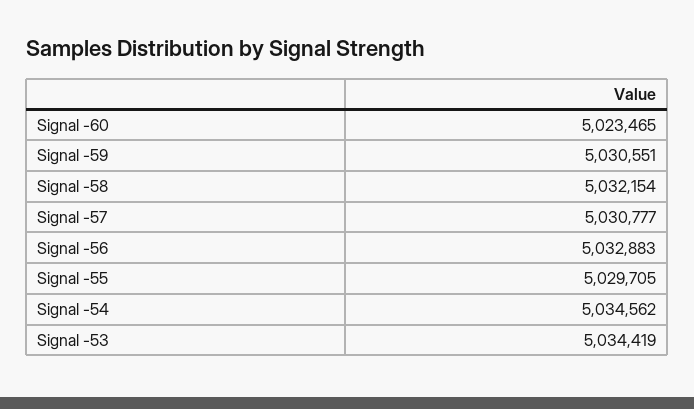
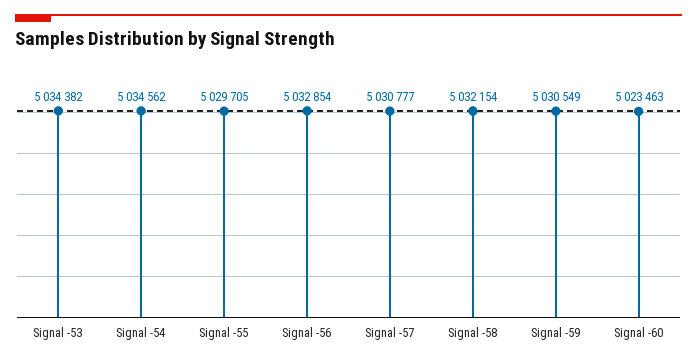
  {
-   "Signal -60": 5023465,
+   "Signal -60": 5023463,
-   "Signal -59": 5030551,
+   "Signal -59": 5030549,
    "Signal -58": 5032154,
    "Signal -57": 5030777,
-   "Signal -56": 5032883,
+   "Signal -56": 5032854,
    "Signal -55": 5029705,
    "Signal -54": 5034562,
-   "Signal -53": 5034419
+   "Signal -53": 5034382
  }

